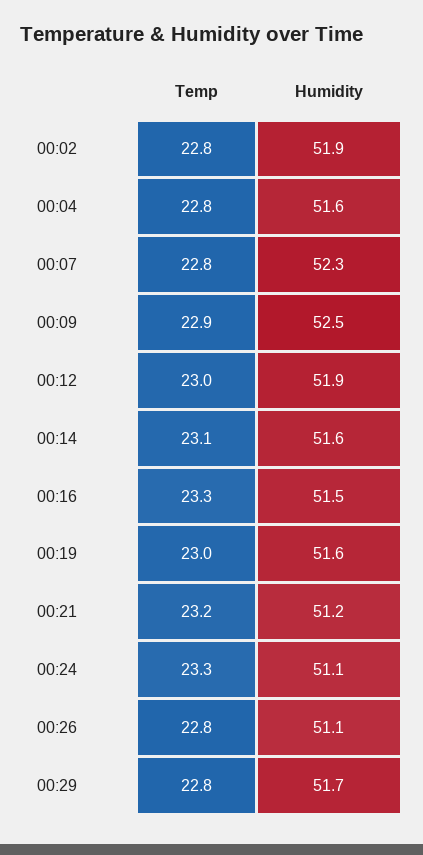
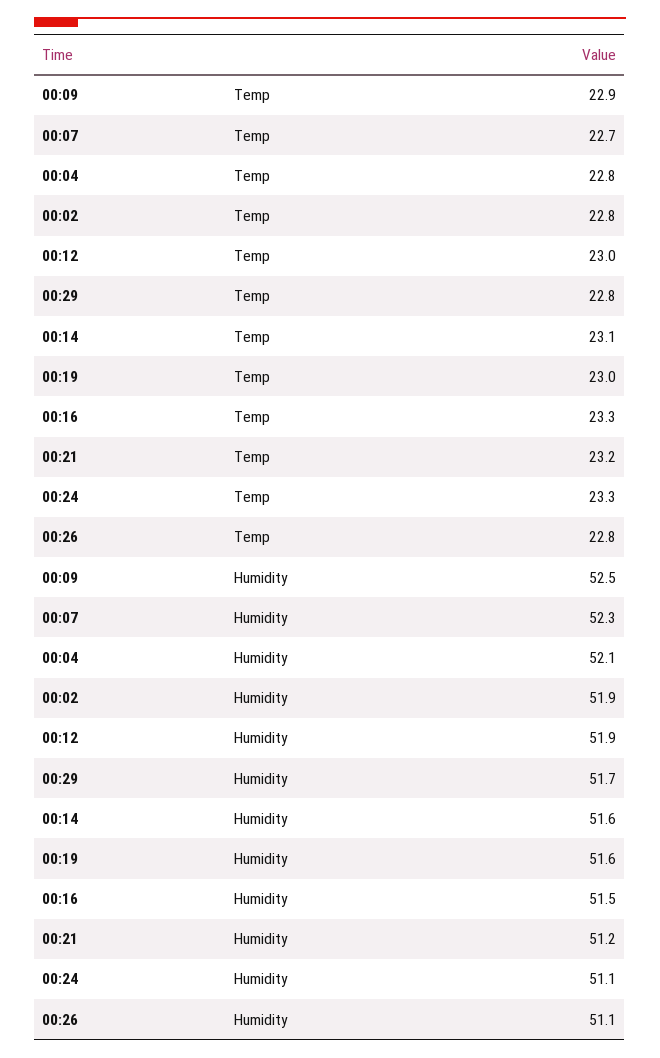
  {
    "Temp": {
      "00:02": 22.8,
      "00:04": 22.8,
-     "00:07": 22.8,
+     "00:07": 22.7,
      "00:09": 22.9,
      "00:12": 23,
      "00:14": 23.1,
      "00:16": 23.3,
      "00:19": 23,
      "00:21": 23.2,
      "00:24": 23.3,
      "00:26": 22.8,
      "00:29": 22.8
    },
    "Humidity": {
      "00:02": 51.9,
-     "00:04": 51.6,
+     "00:04": 52.1,
      "00:07": 52.3,
      "00:09": 52.5,
      "00:12": 51.9,
      "00:14": 51.6,
      "00:16": 51.5,
      "00:19": 51.6,
      "00:21": 51.2,
      "00:24": 51.1,
      "00:26": 51.1,
      "00:29": 51.7
    }
  }

